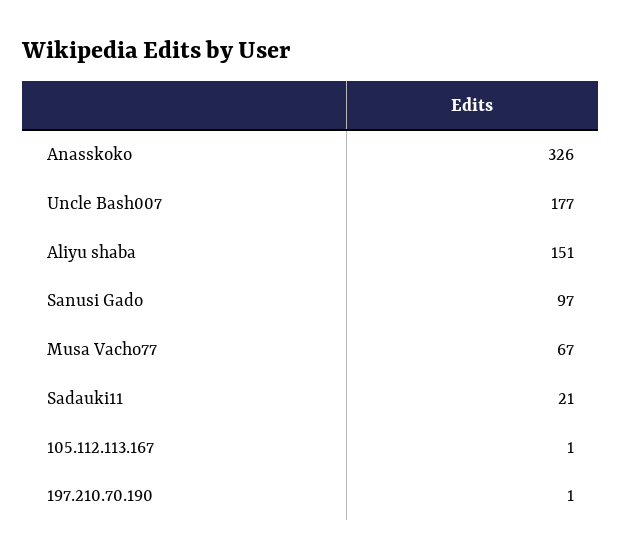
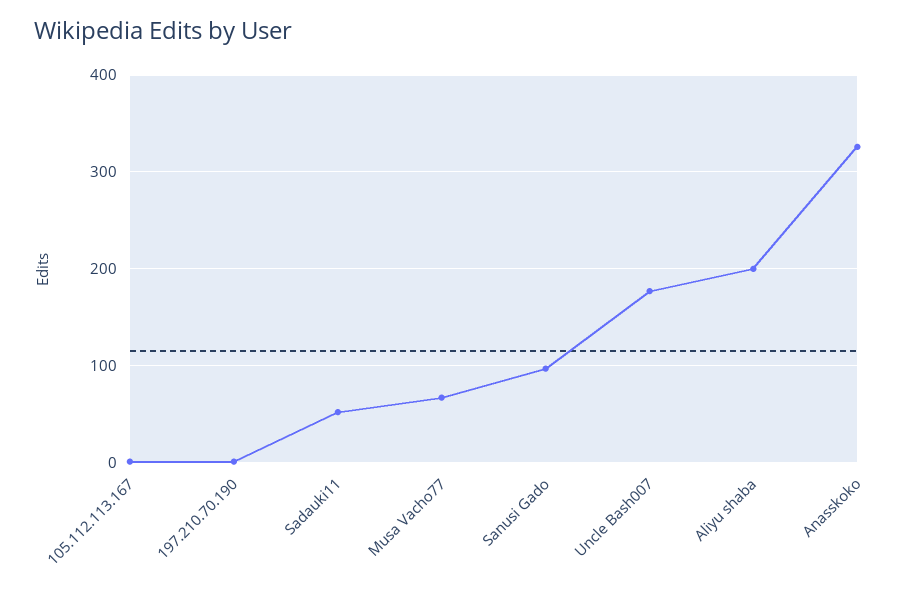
  {
    "Anasskoko": 326,
    "Uncle Bash007": 177,
-   "Aliyu shaba": 151,
+   "Aliyu shaba": 200,
    "Sanusi Gado": 97,
    "Musa Vacho77": 67,
-   "Sadauki11": 21,
+   "Sadauki11": 50,
    "105.112.113.167": 1,
    "197.210.70.190": 1
  }

